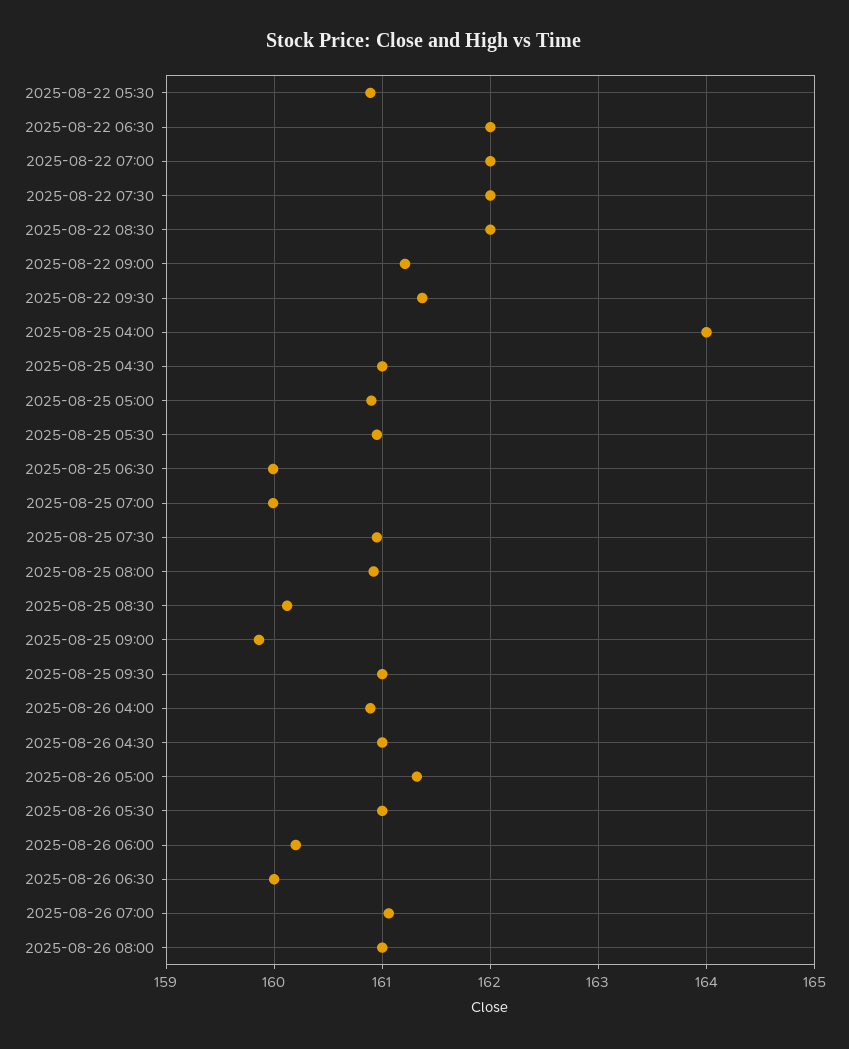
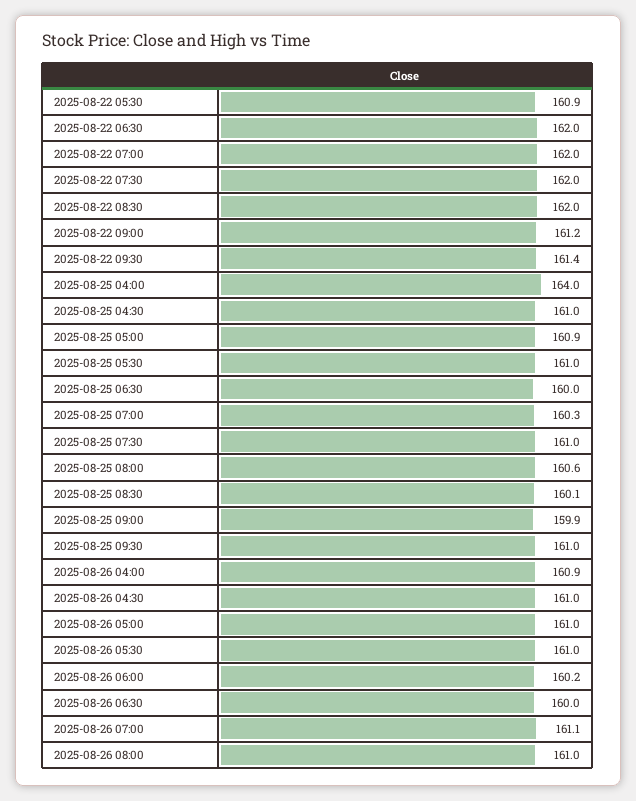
  {
    "2025-08-22 05:30": 160.9,
    "2025-08-22 06:30": 162,
    "2025-08-22 07:00": 162,
    "2025-08-22 07:30": 162,
    "2025-08-22 08:30": 162,
    "2025-08-22 09:00": 161.2,
    "2025-08-22 09:30": 161.4,
    "2025-08-25 04:00": 164,
    "2025-08-25 04:30": 161,
    "2025-08-25 05:00": 160.9,
    "2025-08-25 05:30": 161,
    "2025-08-25 06:30": 160,
-   "2025-08-25 07:00": 160,
+   "2025-08-25 07:00": 160.3,
    "2025-08-25 07:30": 161,
-   "2025-08-25 08:00": 160.9,
+   "2025-08-25 08:00": 160.6,
    "2025-08-25 08:30": 160.1,
    "2025-08-25 09:00": 159.9,
    "2025-08-25 09:30": 161,
    "2025-08-26 04:00": 160.9,
    "2025-08-26 04:30": 161,
-   "2025-08-26 05:00": 161.3,
+   "2025-08-26 05:00": 161,
    "2025-08-26 05:30": 161,
    "2025-08-26 06:00": 160.2,
    "2025-08-26 06:30": 160,
    "2025-08-26 07:00": 161.1,
    "2025-08-26 08:00": 161
  }

